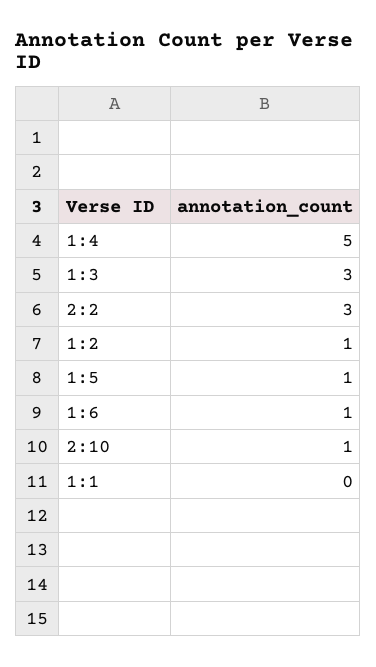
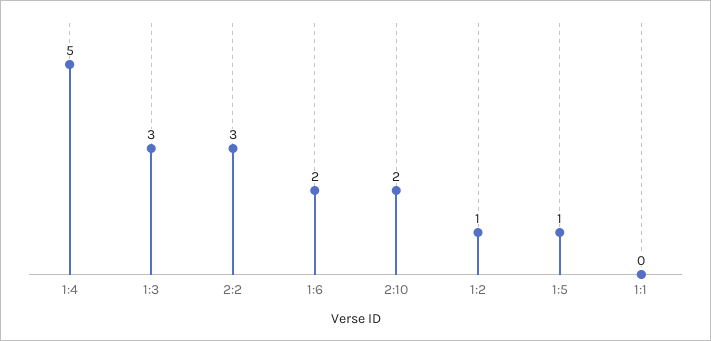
  {
    "1:4": 5,
    "1:3": 3,
    "2:2": 3,
    "1:2": 1,
    "1:5": 1,
-   "1:6": 1,
+   "1:6": 2,
-   "2:10": 1,
+   "2:10": 2,
    "1:1": 0
  }

